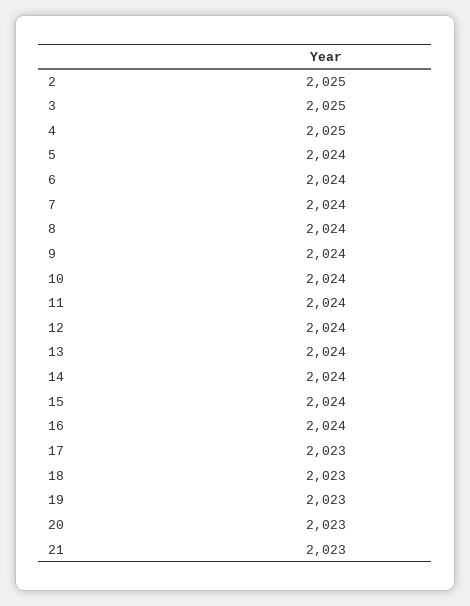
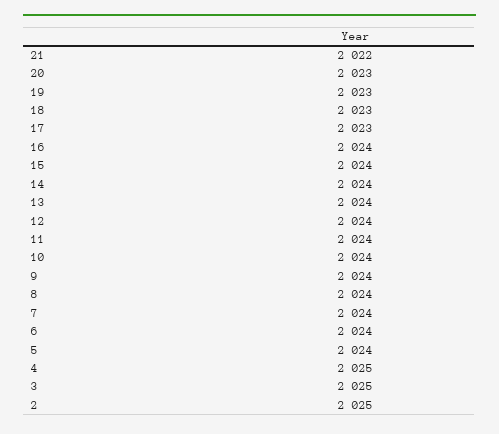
  {
    "2": 2025,
    "3": 2025,
    "4": 2025,
    "5": 2024,
    "6": 2024,
    "7": 2024,
    "8": 2024,
    "9": 2024,
    "10": 2024,
    "11": 2024,
    "12": 2024,
    "13": 2024,
    "14": 2024,
    "15": 2024,
    "16": 2024,
    "17": 2023,
    "18": 2023,
    "19": 2023,
    "20": 2023,
-   "21": 2023
+   "21": 2022
  }

